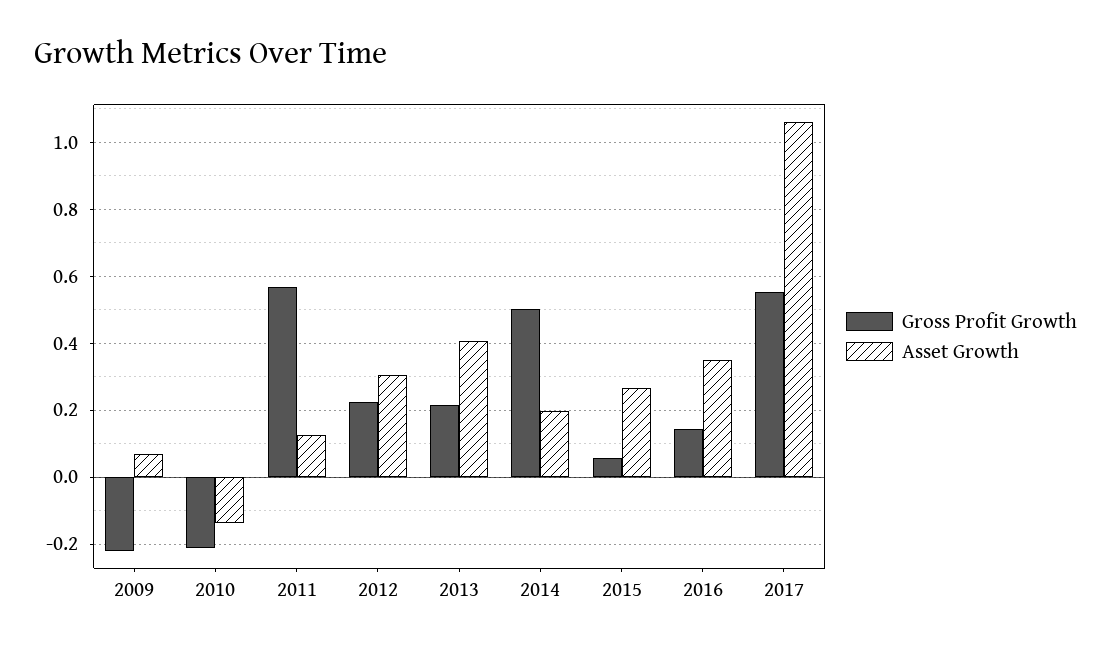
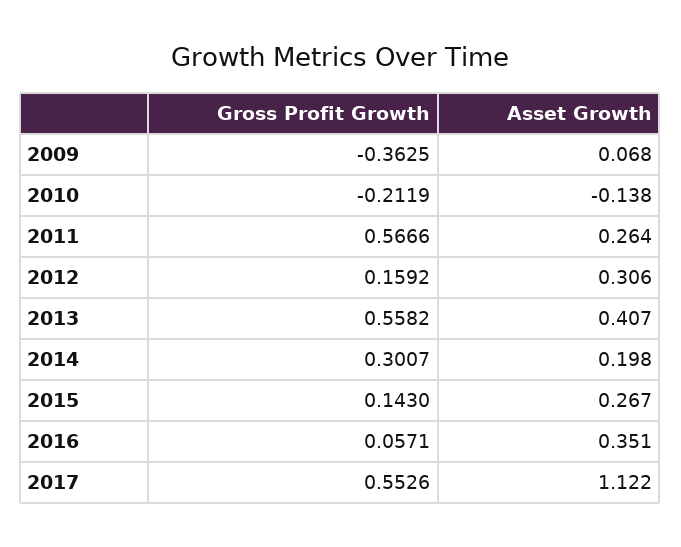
  {
    "Gross Profit Growth": {
-     "2009": -0.22,
+     "2009": -0.3625,
      "2010": -0.2119,
      "2011": 0.5666,
-     "2012": 0.22,
+     "2012": 0.1592,
-     "2013": 0.22,
+     "2013": 0.5582,
-     "2014": 0.5,
+     "2014": 0.3007,
-     "2015": 0.06,
+     "2015": 0.143,
-     "2016": 0.14,
+     "2016": 0.0571,
      "2017": 0.5526
    },
    "Asset Growth": {
      "2009": 0.068,
      "2010": -0.138,
-     "2011": 0.12,
+     "2011": 0.264,
      "2012": 0.306,
      "2013": 0.407,
      "2014": 0.198,
      "2015": 0.267,
      "2016": 0.351,
-     "2017": 1.06
+     "2017": 1.122
    }
  }

